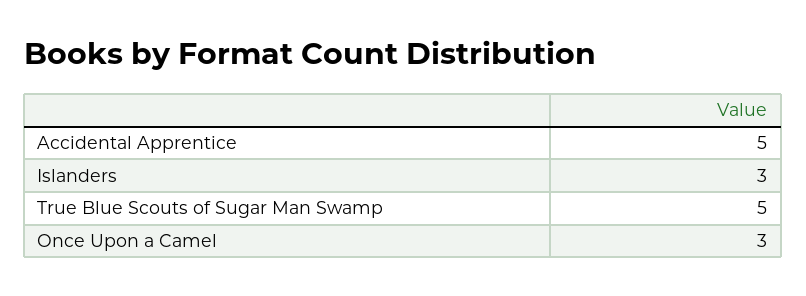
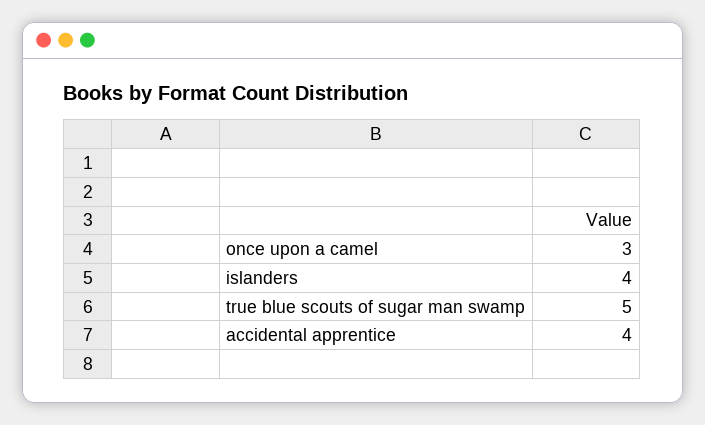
  {
-   "Accidental Apprentice": 5,
+   "Accidental Apprentice": 4,
-   "Islanders": 3,
+   "Islanders": 4,
    "True Blue Scouts of Sugar Man Swamp": 5,
    "Once Upon a Camel": 3
  }

